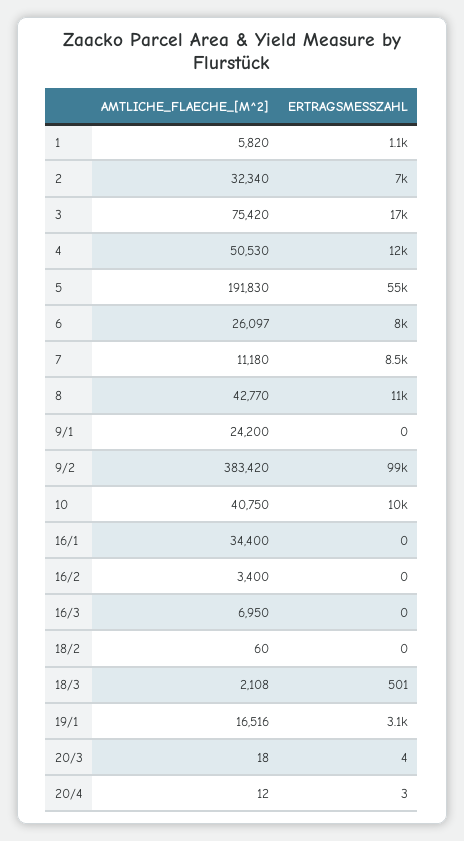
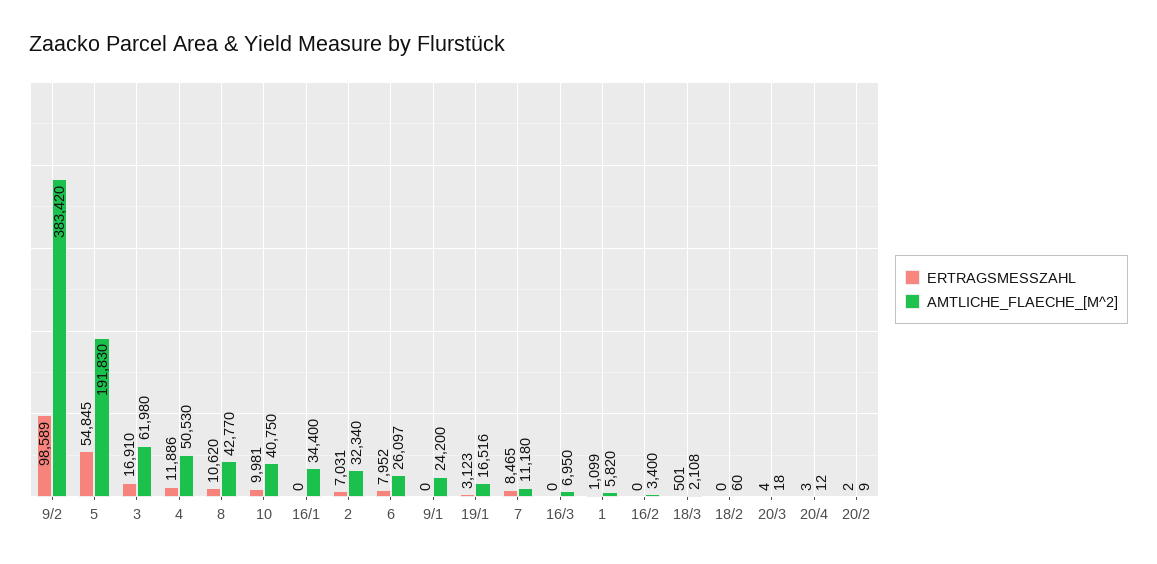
  {
    "AMTLICHE_FLAECHE_[M^2]": {
      "1": 5820,
      "2": 32340,
-     "3": 75420,
+     "3": 61980,
      "4": 50530,
      "5": 191830,
      "6": 26097,
      "7": 11180,
      "8": 42770,
      "9/1": 24200,
      "9/2": 383420,
      "10": 40750,
      "16/1": 34400,
      "16/2": 3400,
      "16/3": 6950,
      "18/2": 60,
      "18/3": 2108,
      "19/1": 16516,
      "20/3": 18,
-     "20/4": 12
+     "20/4": 12,
+     "20/2": 9
    },
    "ERTRAGSMESSZAHL": {
      "1": 1099,
      "2": 7031,
      "3": 16910,
      "4": 11886,
      "5": 54845,
      "6": 7952,
      "7": 8465,
      "8": 10620,
      "9/1": 0,
      "9/2": 98589,
      "10": 9981,
      "16/1": 0,
      "16/2": 0,
      "16/3": 0,
      "18/2": 0,
      "18/3": 501,
      "19/1": 3123,
      "20/3": 4,
-     "20/4": 3
+     "20/4": 3,
+     "20/2": 2
    }
  }

